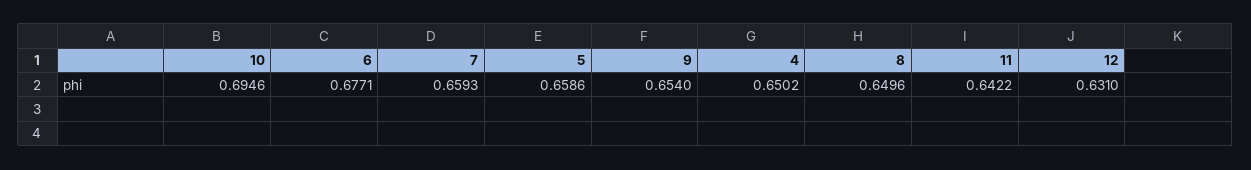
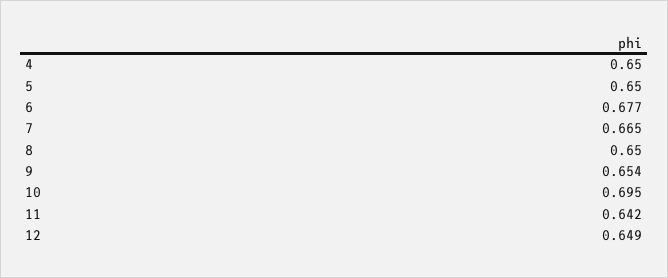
  {
    "10": 0.6946,
    "6": 0.6771,
-   "7": 0.6593,
+   "7": 0.665,
-   "5": 0.6586,
+   "5": 0.65,
    "9": 0.654,
    "4": 0.6502,
    "8": 0.6496,
    "11": 0.6422,
-   "12": 0.631
+   "12": 0.649
  }

